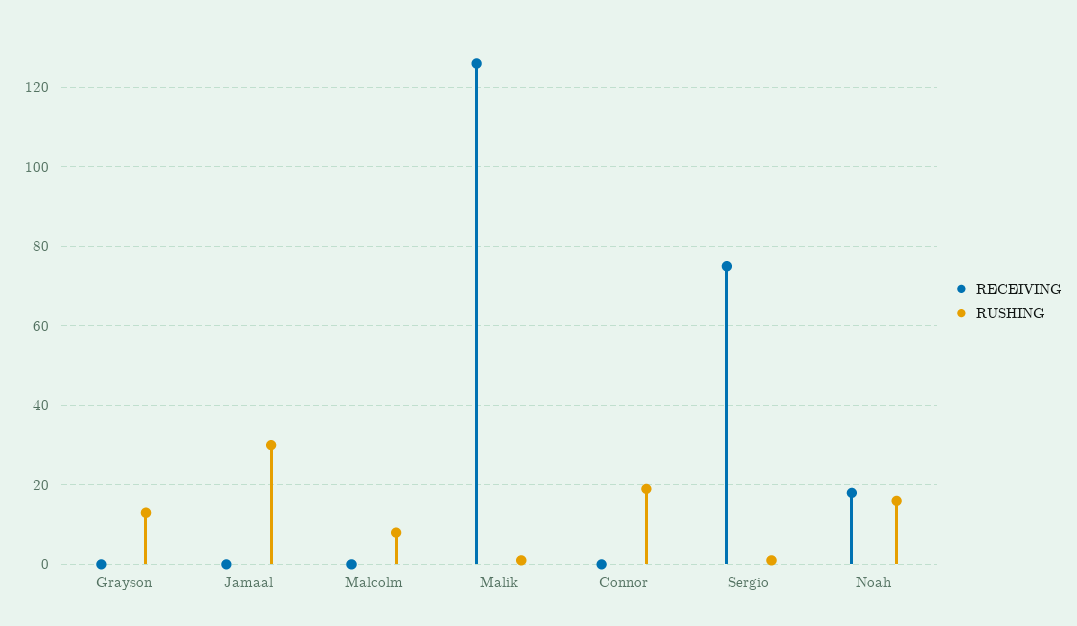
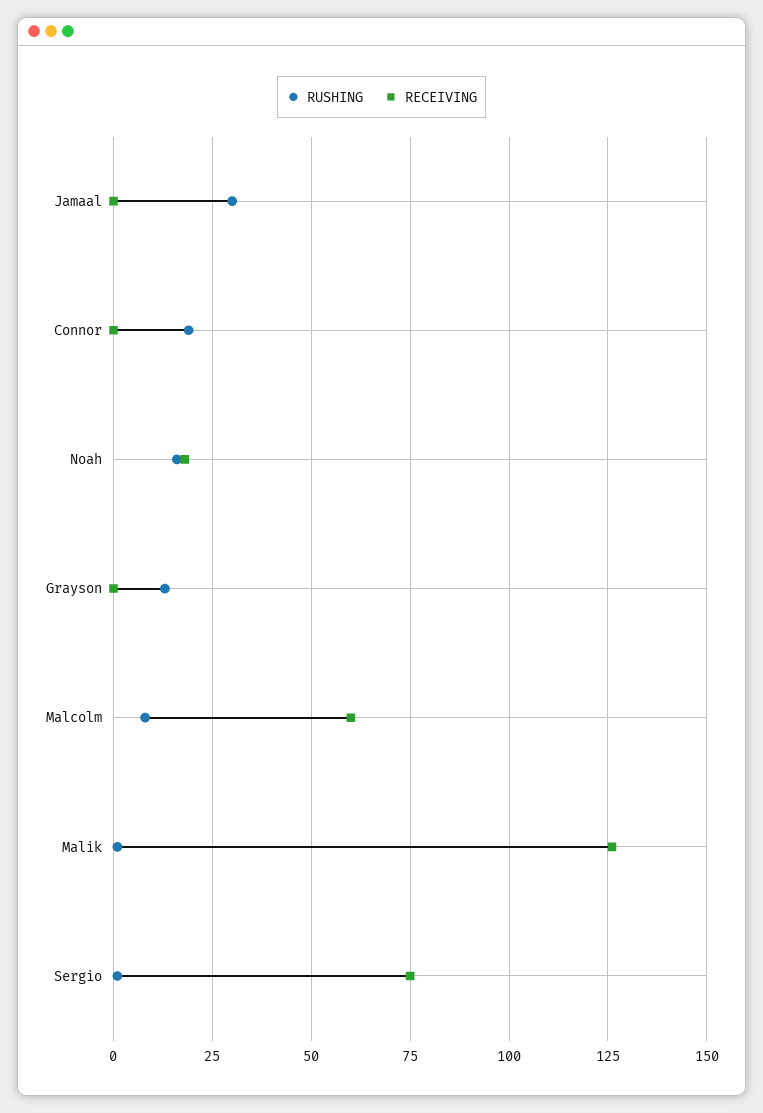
  {
    "RECEIVING": {
      "Grayson": 0,
      "Jamaal": 0,
-     "Malcolm": 0,
+     "Malcolm": 60,
      "Malik": 125,
      "Connor": 0,
      "Sergio": 75,
      "Noah": 20
    },
    "RUSHING": {
      "Grayson": 15,
      "Jamaal": 30,
      "Malcolm": 10,
      "Malik": 0,
      "Connor": 20,
      "Sergio": 0,
      "Noah": 15
    }
  }

